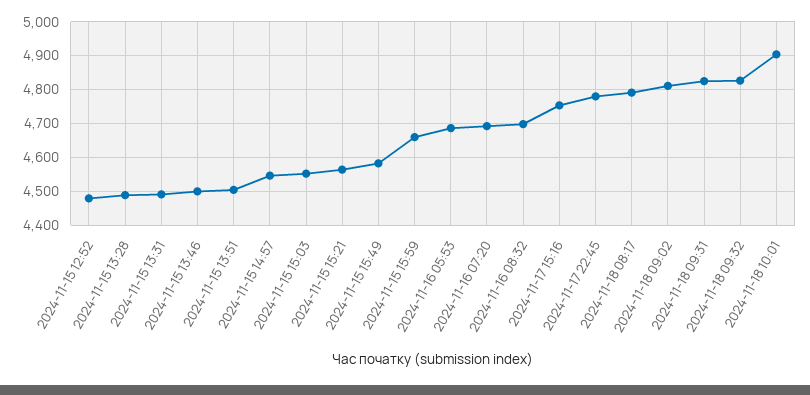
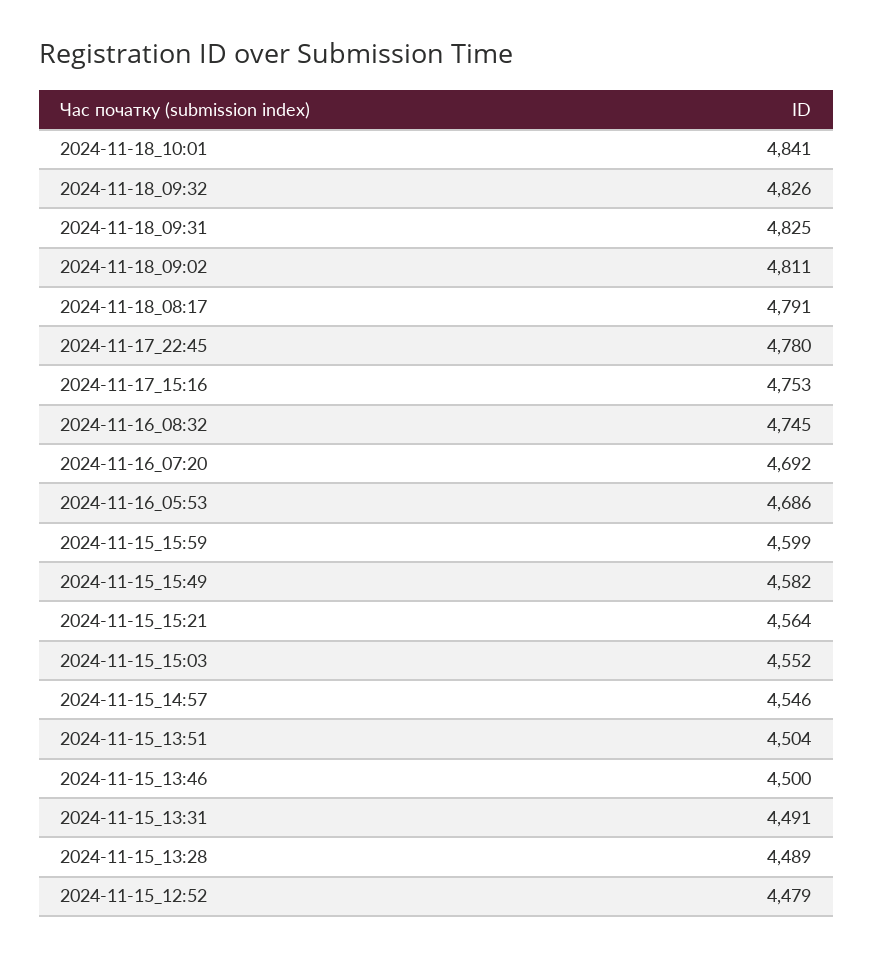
  {
    "2024-11-15 12:52": 4479,
    "2024-11-15 13:28": 4489,
    "2024-11-15 13:31": 4491,
    "2024-11-15 13:46": 4500,
    "2024-11-15 13:51": 4504,
    "2024-11-15 14:57": 4546,
    "2024-11-15 15:03": 4552,
    "2024-11-15 15:21": 4564,
    "2024-11-15 15:49": 4582,
-   "2024-11-15 15:59": 4660,
+   "2024-11-15 15:59": 4599,
    "2024-11-16 05:53": 4686,
    "2024-11-16 07:20": 4692,
-   "2024-11-16 08:32": 4700,
+   "2024-11-16 08:32": 4745,
    "2024-11-17 15:16": 4753,
    "2024-11-17 22:45": 4780,
    "2024-11-18 08:17": 4791,
    "2024-11-18 09:02": 4811,
    "2024-11-18 09:31": 4825,
    "2024-11-18 09:32": 4826,
-   "2024-11-18 10:01": 4900
+   "2024-11-18 10:01": 4841
  }

